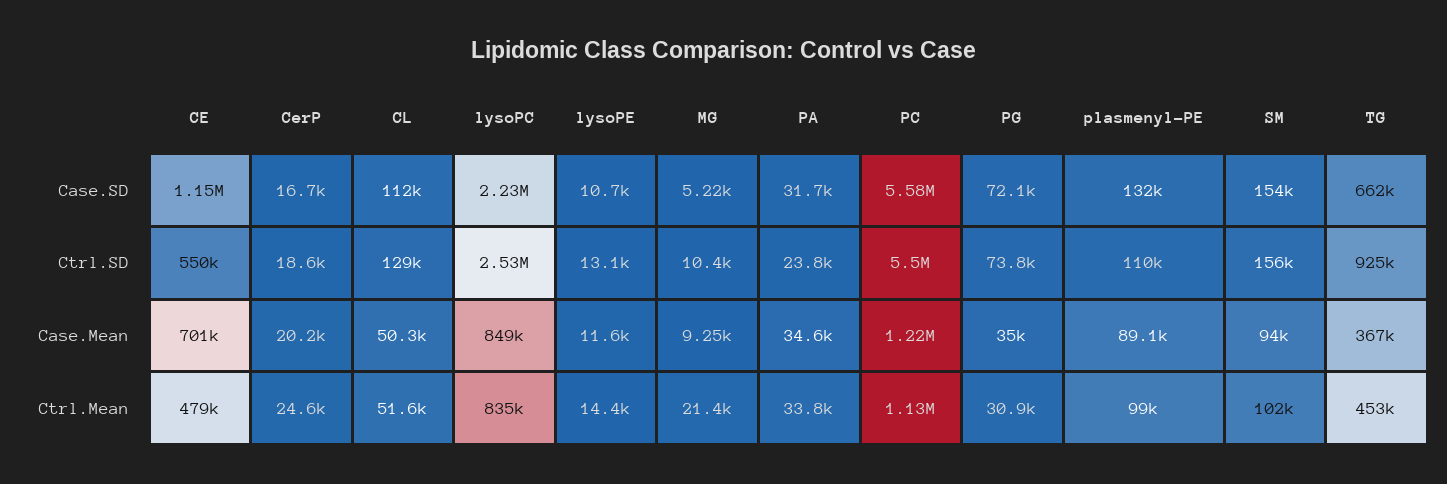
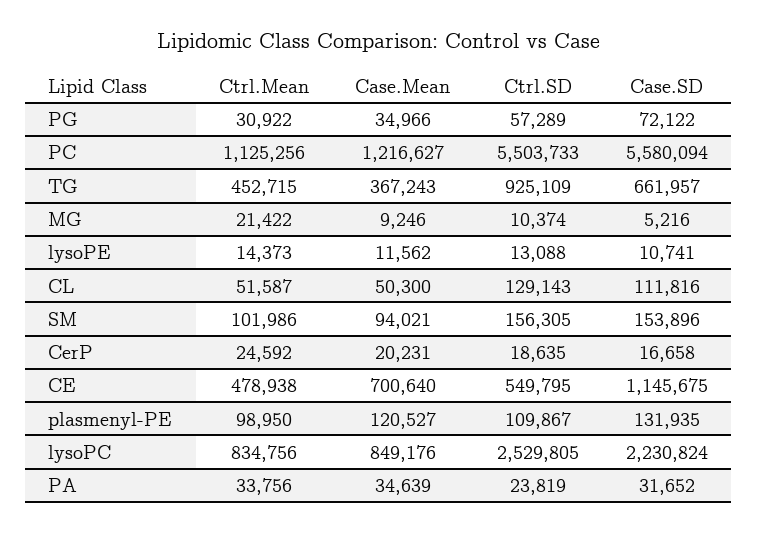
  {
    "CE": {
      "Case.SD": 1145675,
      "Ctrl.SD": 549795,
      "Case.Mean": 700640,
      "Ctrl.Mean": 478938
    },
    "CerP": {
      "Case.SD": 16658,
      "Ctrl.SD": 18635,
      "Case.Mean": 20231,
      "Ctrl.Mean": 24592
    },
    "CL": {
      "Case.SD": 111816,
      "Ctrl.SD": 129143,
      "Case.Mean": 50300,
      "Ctrl.Mean": 51587
    },
    "lysoPC": {
      "Case.SD": 2230824,
      "Ctrl.SD": 2529805,
      "Case.Mean": 849176,
      "Ctrl.Mean": 834756
    },
    "lysoPE": {
      "Case.SD": 10741,
      "Ctrl.SD": 13088,
      "Case.Mean": 11562,
      "Ctrl.Mean": 14373
    },
    "MG": {
      "Case.SD": 5216,
      "Ctrl.SD": 10374,
      "Case.Mean": 9246,
      "Ctrl.Mean": 21422
    },
    "PA": {
      "Case.SD": 31652,
      "Ctrl.SD": 23819,
      "Case.Mean": 34639,
      "Ctrl.Mean": 33756
    },
    "PC": {
      "Case.SD": 5580094,
      "Ctrl.SD": 5503733,
      "Case.Mean": 1216627,
      "Ctrl.Mean": 1125256
    },
    "PG": {
      "Case.SD": 72122,
-     "Ctrl.SD": 73800,
+     "Ctrl.SD": 57289,
      "Case.Mean": 34966,
      "Ctrl.Mean": 30922
    },
    "plasmenyl-PE": {
      "Case.SD": 131935,
      "Ctrl.SD": 109867,
-     "Case.Mean": 89100,
+     "Case.Mean": 120527,
      "Ctrl.Mean": 98950
    },
    "SM": {
      "Case.SD": 153896,
      "Ctrl.SD": 156305,
      "Case.Mean": 94021,
      "Ctrl.Mean": 101986
    },
    "TG": {
      "Case.SD": 661957,
      "Ctrl.SD": 925109,
      "Case.Mean": 367243,
      "Ctrl.Mean": 452715
    }
  }

